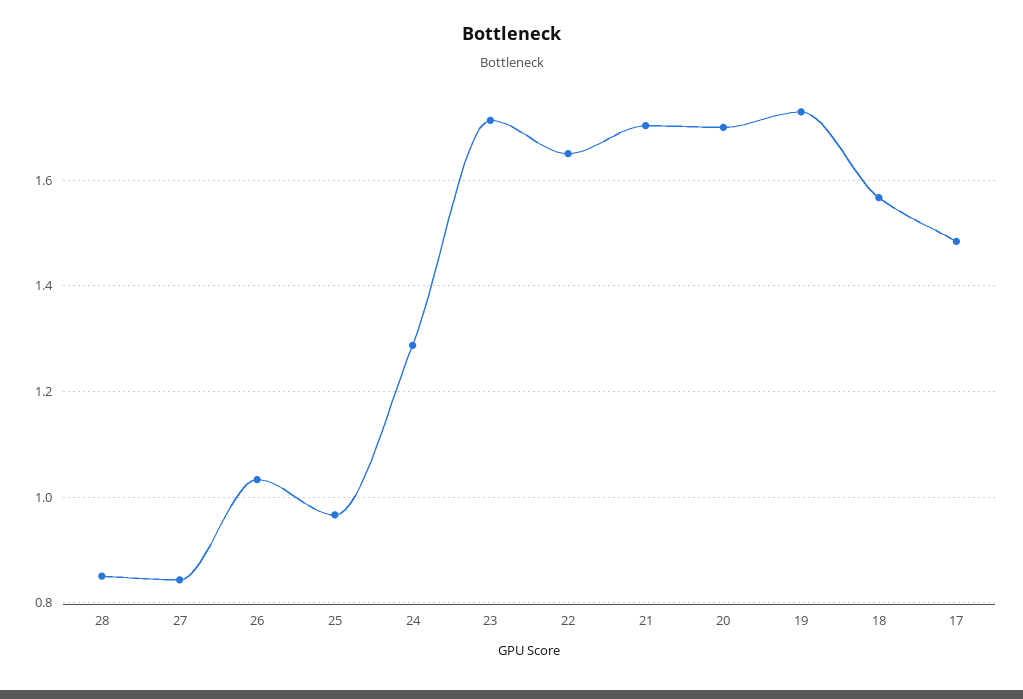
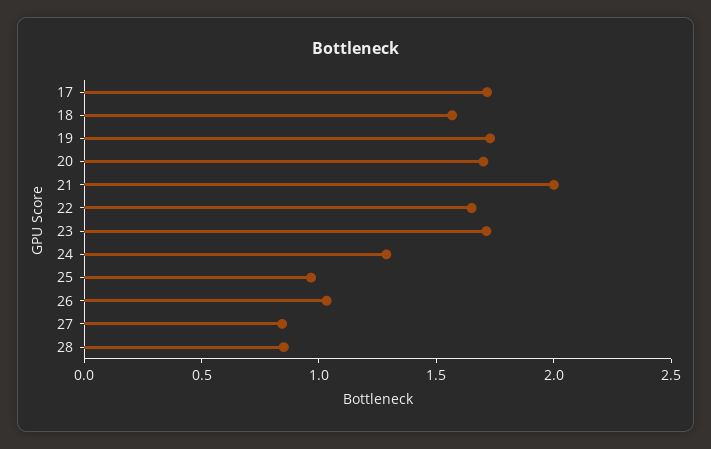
  {
    "28": 0.86,
    "27": 0.84,
    "26": 1.04,
    "25": 0.96,
    "24": 1.28,
    "23": 1.72,
    "22": 1.66,
-   "21": 1.7,
+   "21": 2,
    "20": 1.7,
    "19": 1.72,
    "18": 1.56,
-   "17": 1.48
+   "17": 1.7
  }

